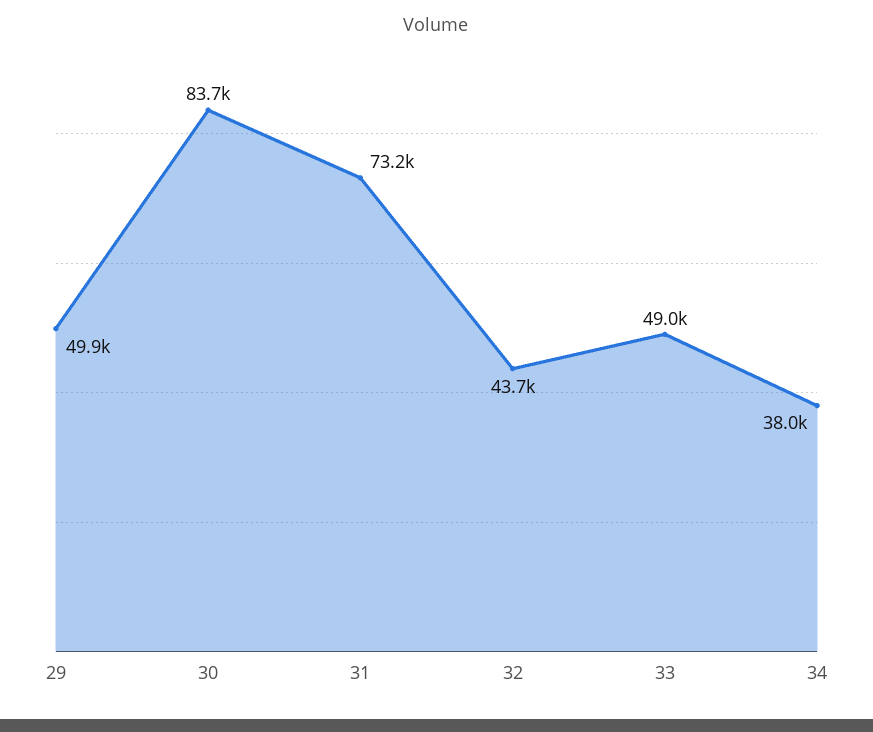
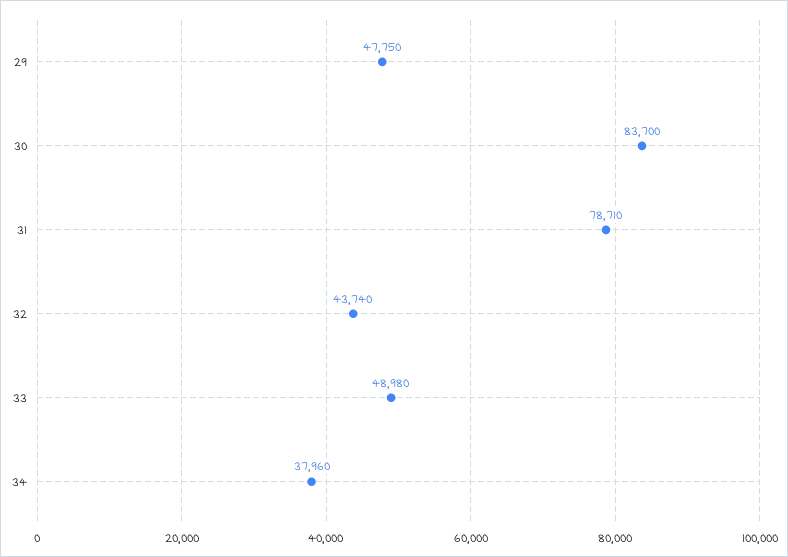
  {
-   "29": 49900,
+   "29": 47750,
    "30": 83700,
-   "31": 73200,
+   "31": 78710,
    "32": 43740,
    "33": 48980,
    "34": 37960
  }

